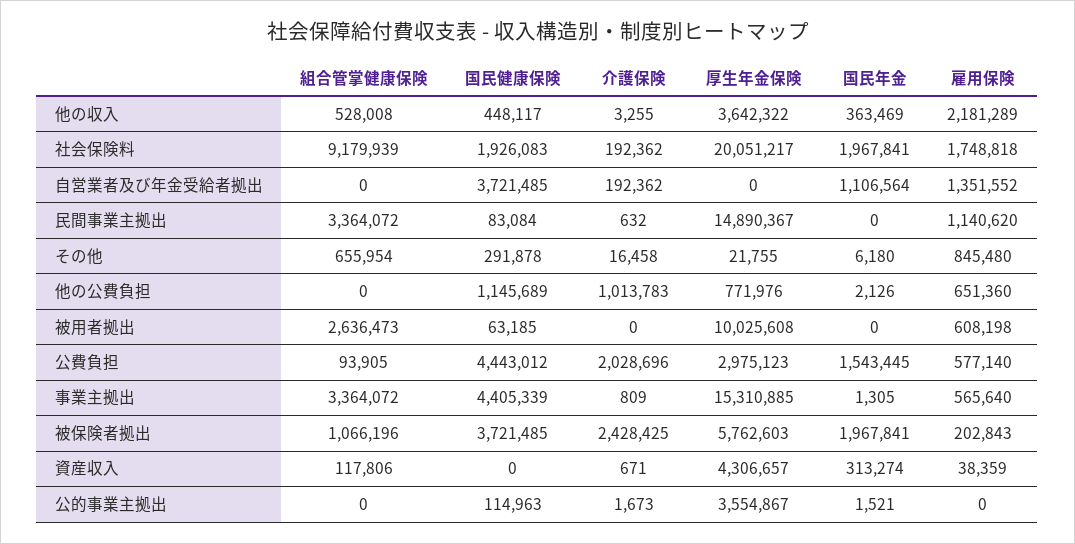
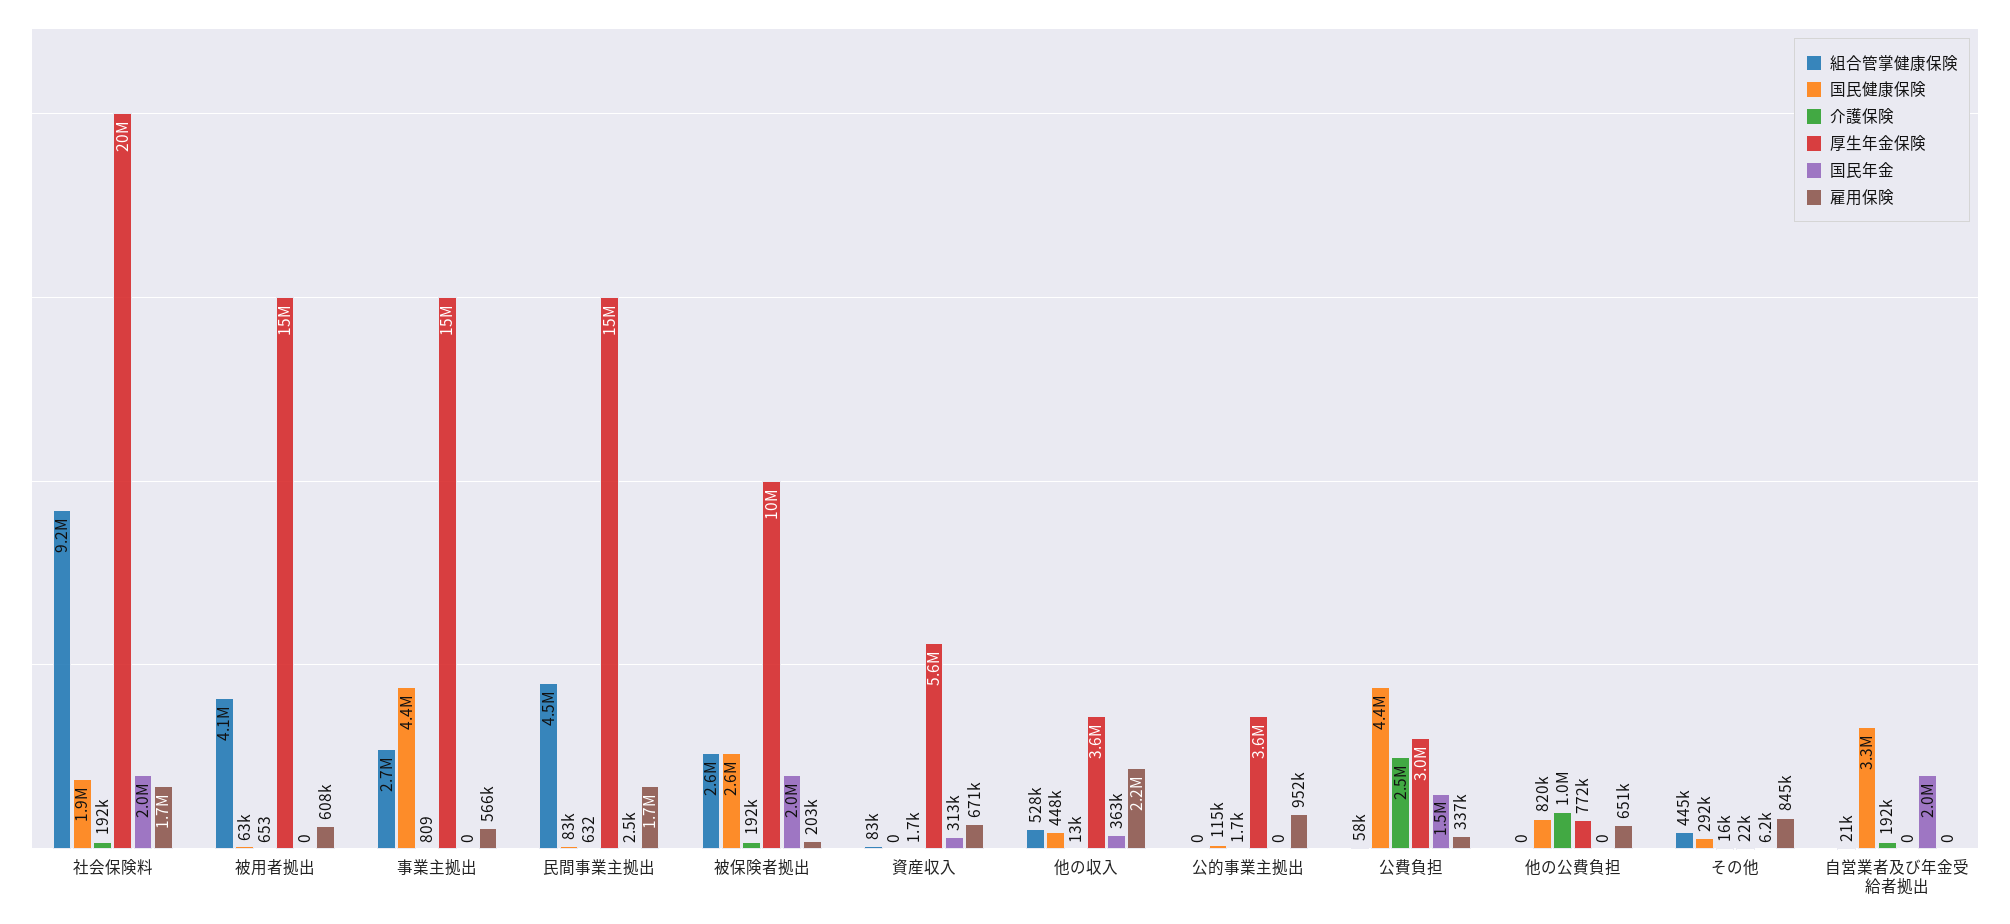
  {
    "組合管掌健康保険": {
      "他の収入": 528008,
      "社会保険料": 9179939,
-     "自営業者及び年金受給者拠出": 0,
+     "自営業者及び年金受給者拠出": 21000,
-     "民間事業主拠出": 3364072,
+     "民間事業主拠出": 4500000,
-     "その他": 655954,
+     "その他": 445000,
      "他の公費負担": 0,
-     "被用者拠出": 2636473,
+     "被用者拠出": 4100000,
-     "公費負担": 93905,
+     "公費負担": 58000,
-     "事業主拠出": 3364072,
+     "事業主拠出": 2700000,
-     "被保険者拠出": 1066196,
+     "被保険者拠出": 2600000,
-     "資産収入": 117806,
+     "資産収入": 83000,
      "公的事業主拠出": 0
    },
    "国民健康保険": {
      "他の収入": 448117,
      "社会保険料": 1926083,
-     "自営業者及び年金受給者拠出": 3721485,
+     "自営業者及び年金受給者拠出": 3300000,
      "民間事業主拠出": 83084,
      "その他": 291878,
-     "他の公費負担": 1145689,
+     "他の公費負担": 820000,
      "被用者拠出": 63185,
      "公費負担": 4443012,
      "事業主拠出": 4405339,
-     "被保険者拠出": 3721485,
+     "被保険者拠出": 2600000,
      "資産収入": 0,
      "公的事業主拠出": 114963
    },
    "介護保険": {
-     "他の収入": 3255,
+     "他の収入": 13000,
      "社会保険料": 192362,
      "自営業者及び年金受給者拠出": 192362,
      "民間事業主拠出": 632,
      "その他": 16458,
      "他の公費負担": 1013783,
-     "被用者拠出": 0,
+     "被用者拠出": 653,
-     "公費負担": 2028696,
+     "公費負担": 2500000,
      "事業主拠出": 809,
-     "被保険者拠出": 2428425,
+     "被保険者拠出": 192000,
-     "資産収入": 671,
+     "資産収入": 1700,
      "公的事業主拠出": 1673
    },
    "厚生年金保険": {
      "他の収入": 3642322,
      "社会保険料": 20051217,
      "自営業者及び年金受給者拠出": 0,
      "民間事業主拠出": 14890367,
      "その他": 21755,
      "他の公費負担": 771976,
-     "被用者拠出": 10025608,
+     "被用者拠出": 15000000,
      "公費負担": 2975123,
      "事業主拠出": 15310885,
-     "被保険者拠出": 5762603,
+     "被保険者拠出": 10000000,
-     "資産収入": 4306657,
+     "資産収入": 5600000,
      "公的事業主拠出": 3554867
    },
    "国民年金": {
      "他の収入": 363469,
      "社会保険料": 1967841,
-     "自営業者及び年金受給者拠出": 1106564,
+     "自営業者及び年金受給者拠出": 2000000,
-     "民間事業主拠出": 0,
+     "民間事業主拠出": 2500,
      "その他": 6180,
-     "他の公費負担": 2126,
+     "他の公費負担": 0,
      "被用者拠出": 0,
      "公費負担": 1543445,
-     "事業主拠出": 1305,
+     "事業主拠出": 0,
      "被保険者拠出": 1967841,
      "資産収入": 313274,
-     "公的事業主拠出": 1521
+     "公的事業主拠出": 0
    },
    "雇用保険": {
      "他の収入": 2181289,
      "社会保険料": 1748818,
-     "自営業者及び年金受給者拠出": 1351552,
+     "自営業者及び年金受給者拠出": 0,
-     "民間事業主拠出": 1140620,
+     "民間事業主拠出": 1700000,
      "その他": 845480,
      "他の公費負担": 651360,
      "被用者拠出": 608198,
-     "公費負担": 577140,
+     "公費負担": 337000,
      "事業主拠出": 565640,
      "被保険者拠出": 202843,
-     "資産収入": 38359,
+     "資産収入": 671000,
-     "公的事業主拠出": 0
+     "公的事業主拠出": 952000
    }
  }

